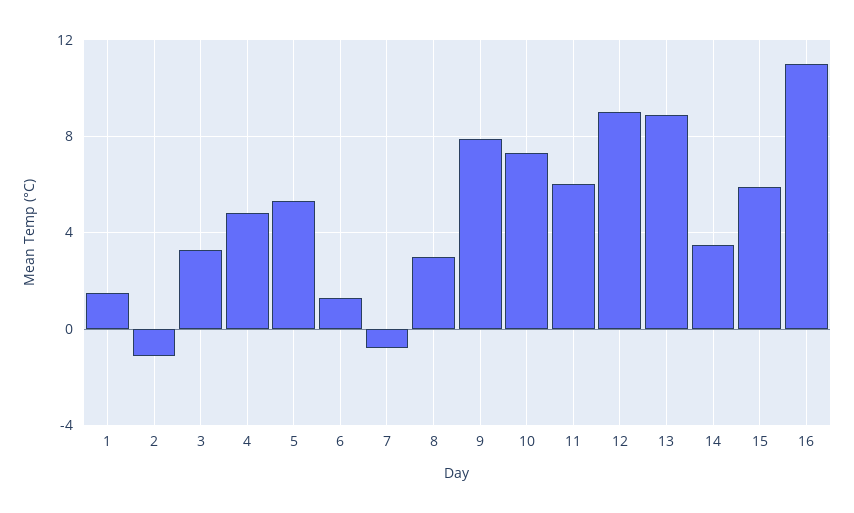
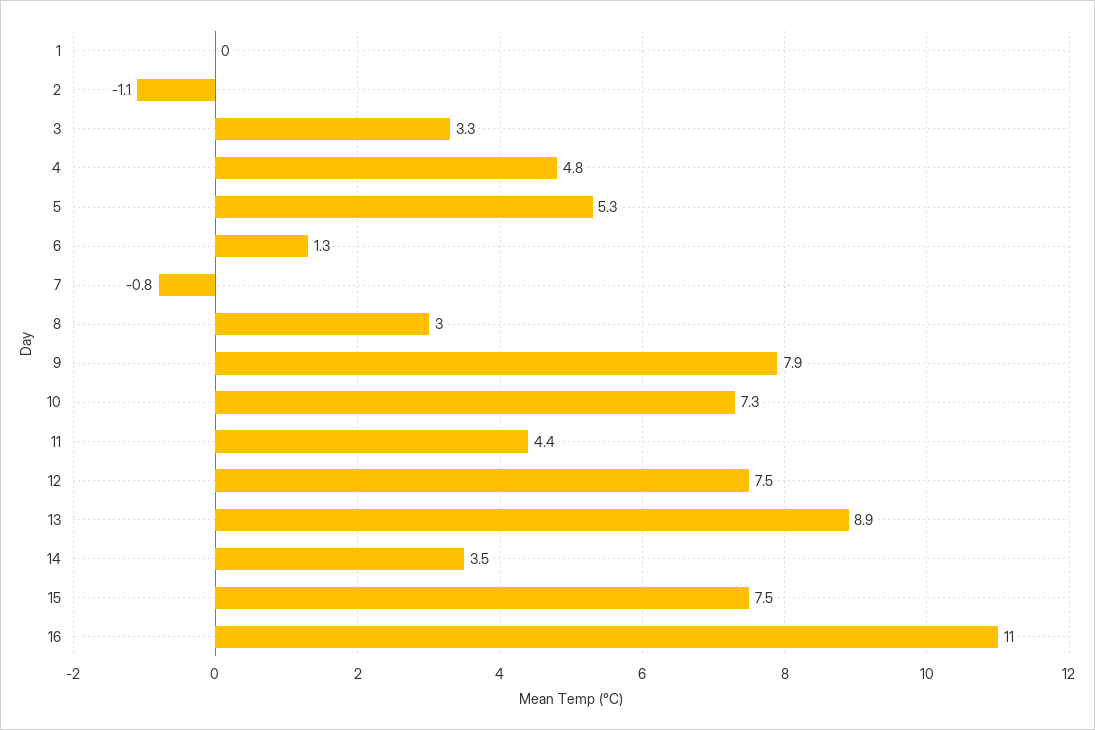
  {
-   "1": 1.5,
+   "1": 0,
    "2": -1.1,
    "3": 3.3,
    "4": 4.8,
    "5": 5.3,
    "6": 1.3,
    "7": -0.8,
    "8": 3,
    "9": 7.9,
    "10": 7.3,
-   "11": 6,
+   "11": 4.4,
-   "12": 9,
+   "12": 7.5,
    "13": 8.9,
    "14": 3.5,
-   "15": 6,
+   "15": 7.5,
    "16": 11
  }

